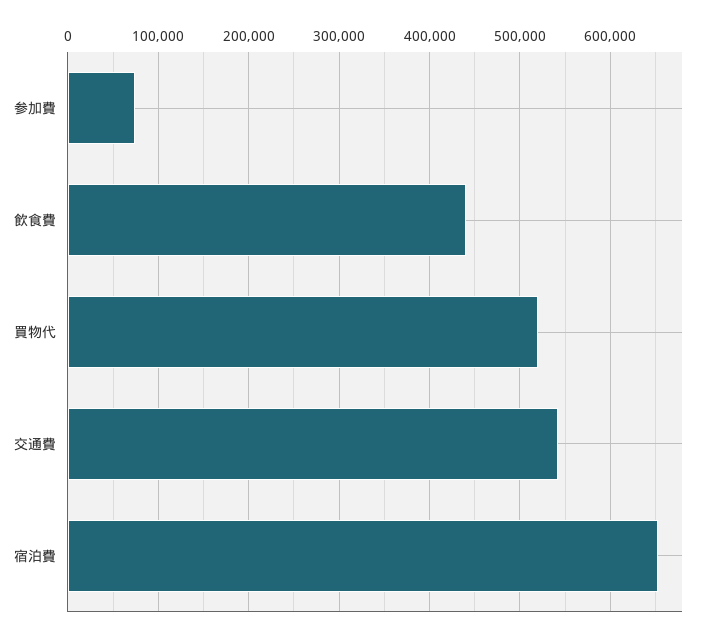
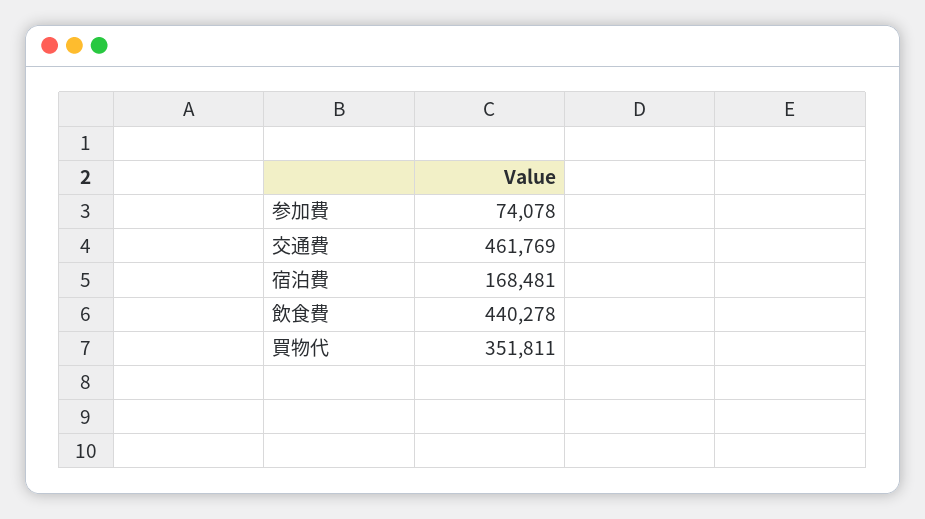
  {
    "参加費": 74078,
    "飲食費": 440278,
-   "買物代": 520000,
+   "買物代": 351811,
-   "交通費": 540000,
+   "交通費": 461769,
-   "宿泊費": 650000
+   "宿泊費": 168481
  }

